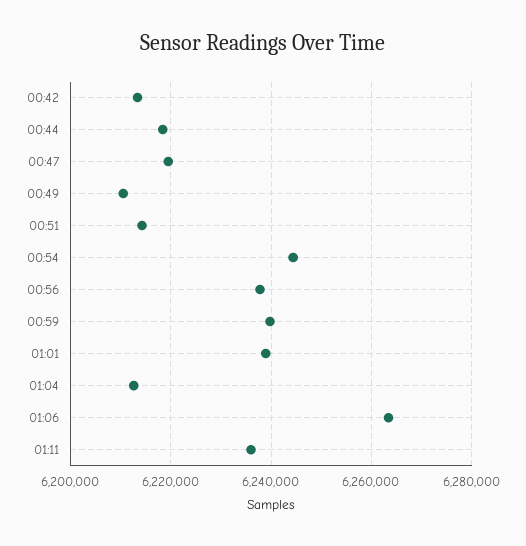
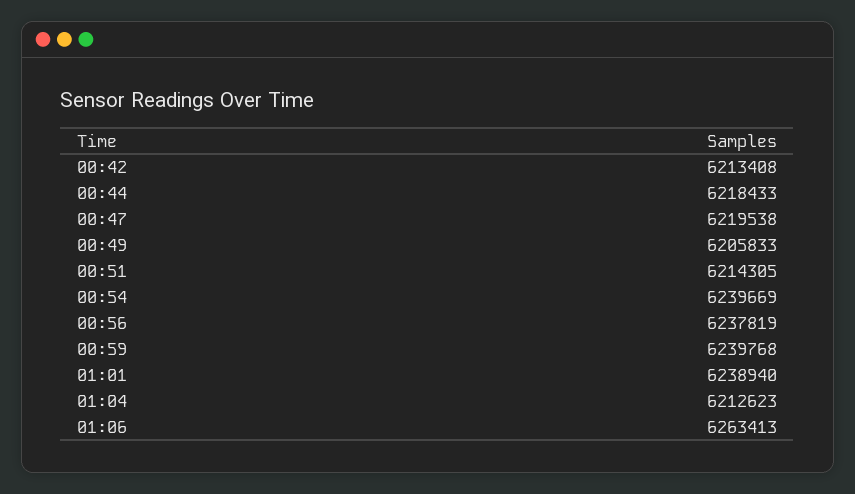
  {
    "00:42": 6213408,
    "00:44": 6218433,
    "00:47": 6219538,
-   "00:49": 6210000,
+   "00:49": 6205833,
    "00:51": 6214305,
-   "00:54": 6244000,
+   "00:54": 6239669,
    "00:56": 6237819,
    "00:59": 6239768,
    "01:01": 6238940,
    "01:04": 6212623,
-   "01:06": 6263413,
+   "01:06": 6263413
-   "01:11": 6236000
  }

